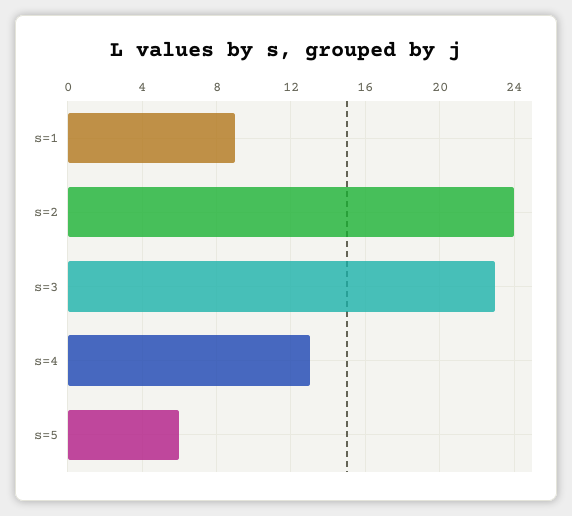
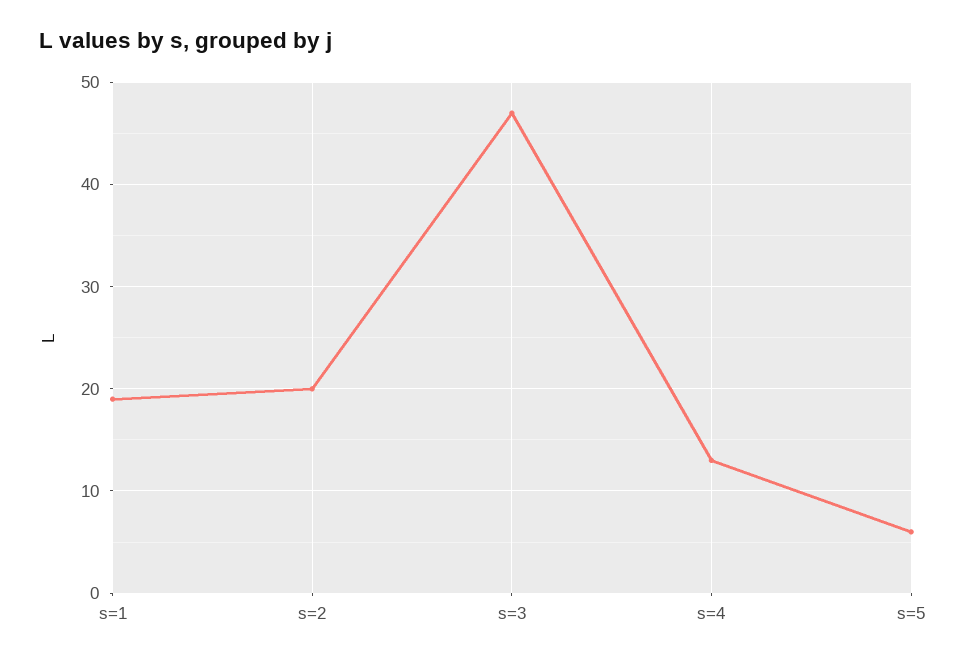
  {
-   "s=1": 9,
+   "s=1": 19,
-   "s=2": 24,
+   "s=2": 20,
-   "s=3": 23,
+   "s=3": 47,
    "s=4": 13,
    "s=5": 6
  }

